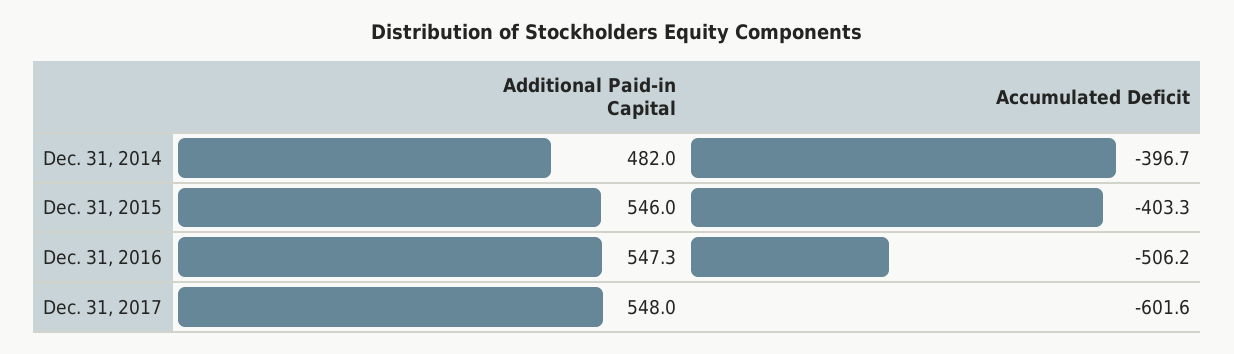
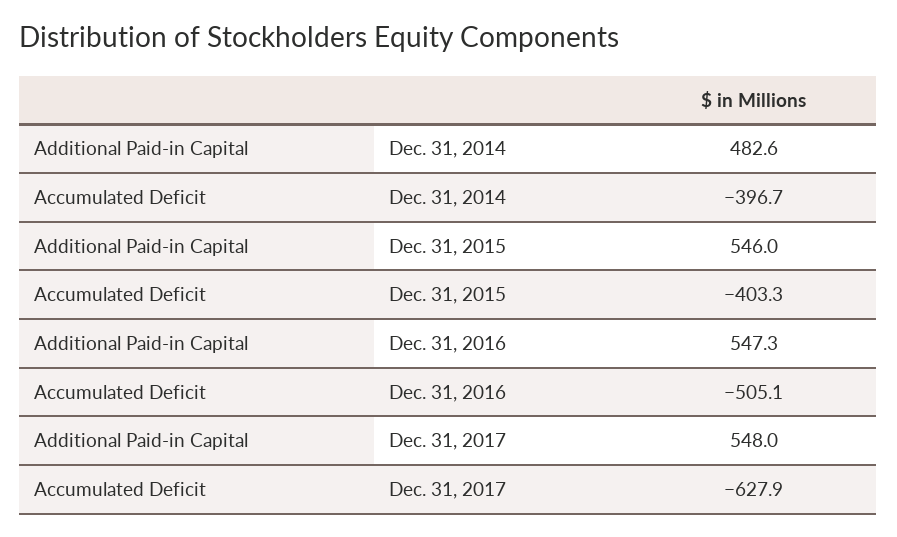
  {
    "Additional Paid-in Capital": {
-     "Dec. 31, 2014": 482,
+     "Dec. 31, 2014": 482.6,
      "Dec. 31, 2015": 546,
      "Dec. 31, 2016": 547.3,
      "Dec. 31, 2017": 548
    },
    "Accumulated Deficit": {
      "Dec. 31, 2014": -396.7,
      "Dec. 31, 2015": -403.3,
-     "Dec. 31, 2016": -506.2,
+     "Dec. 31, 2016": -505.1,
-     "Dec. 31, 2017": -601.6
+     "Dec. 31, 2017": -627.9
    }
  }

